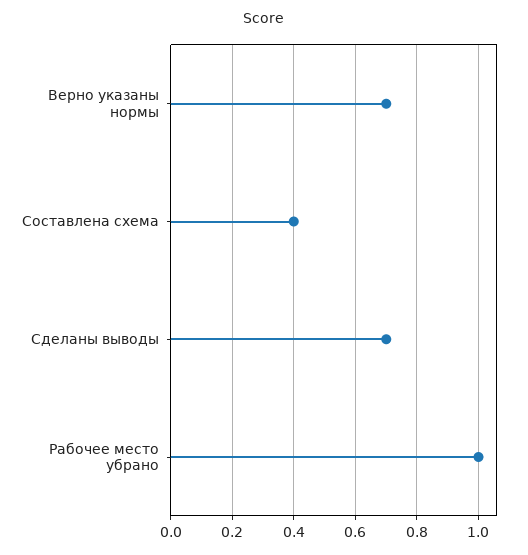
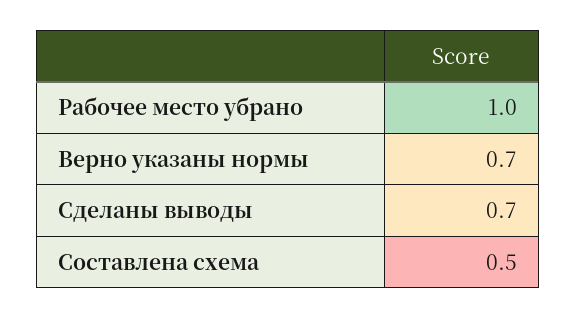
  {
    "Верно указаны нормы": 0.7,
-   "Составлена схема": 0.4,
+   "Составлена схема": 0.5,
    "Сделаны выводы": 0.7,
    "Рабочее место убрано": 1
  }

